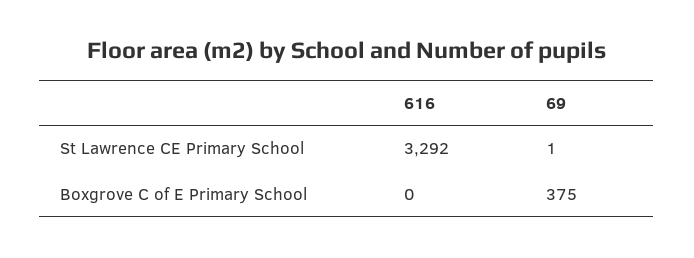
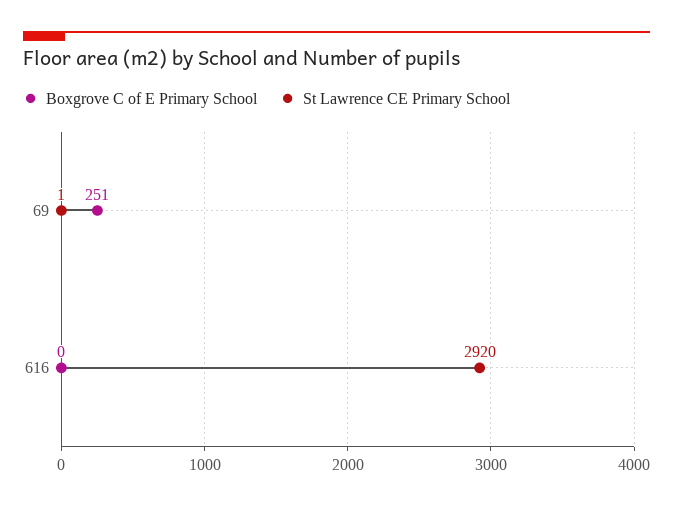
  {
    "St Lawrence CE Primary School": {
-     "616": 3292,
+     "616": 2920,
      "69": 1
    },
    "Boxgrove C of E Primary School": {
      "616": 0,
-     "69": 375
+     "69": 251
    }
  }

